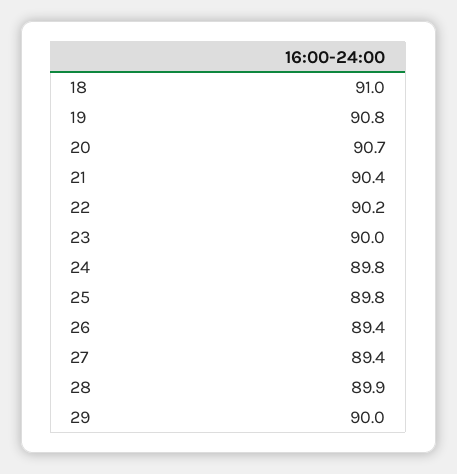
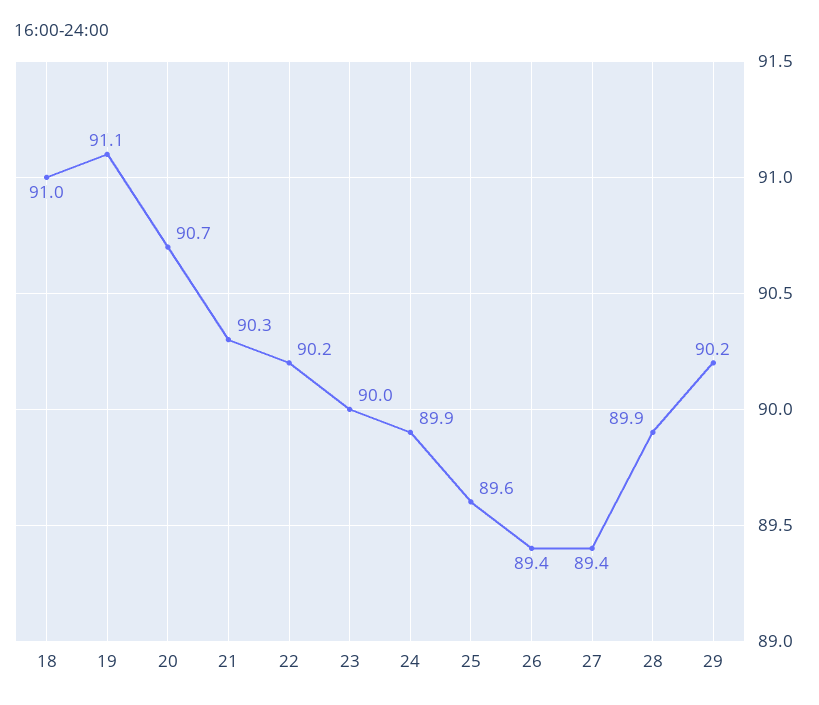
  {
    "18": 91,
-   "19": 90.8,
+   "19": 91.1,
    "20": 90.7,
-   "21": 90.4,
+   "21": 90.3,
    "22": 90.2,
    "23": 90,
-   "24": 89.8,
+   "24": 89.9,
-   "25": 89.8,
+   "25": 89.6,
    "26": 89.4,
    "27": 89.4,
    "28": 89.9,
-   "29": 90
+   "29": 90.2
  }

